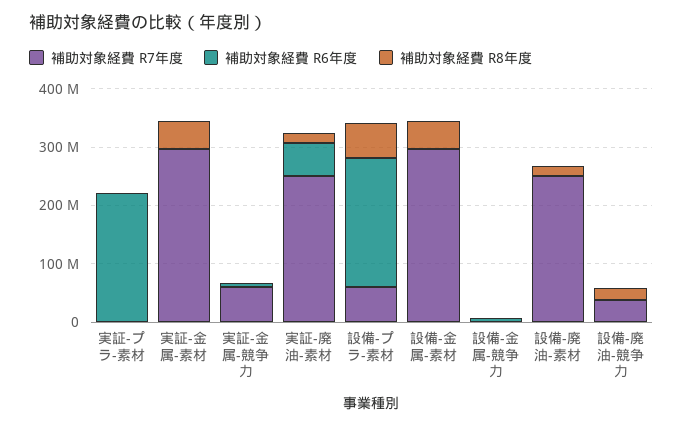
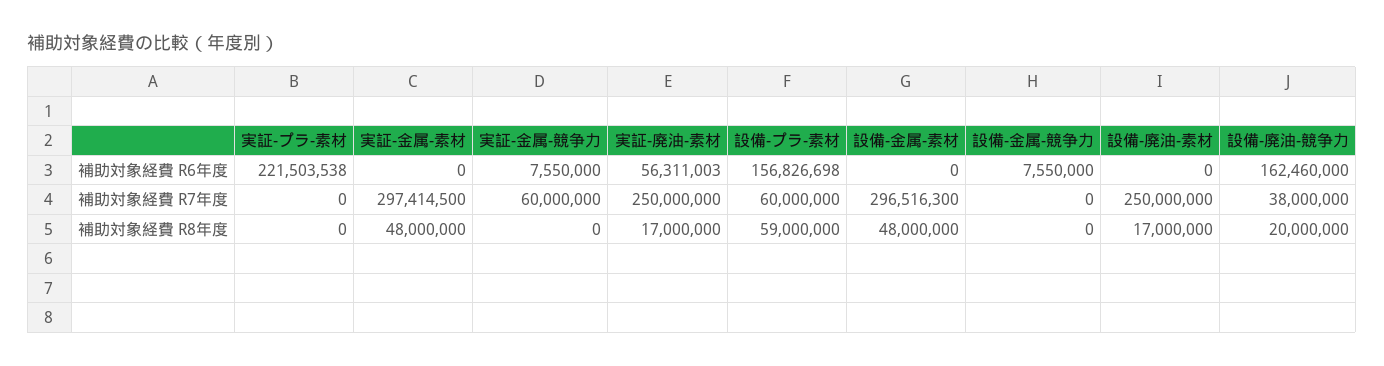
  {
    "補助対象経費 R7年度": {
      "実証-プラ-素材": 0,
      "実証-金属-素材": 297414500,
      "実証-金属-競争力": 60000000,
      "実証-廃油-素材": 250000000,
      "設備-プラ-素材": 60000000,
      "設備-金属-素材": 296516300,
      "設備-金属-競争力": 0,
      "設備-廃油-素材": 250000000,
      "設備-廃油-競争力": 38000000
    },
    "補助対象経費 R6年度": {
      "実証-プラ-素材": 221503538,
      "実証-金属-素材": 0,
      "実証-金属-競争力": 7550000,
      "実証-廃油-素材": 56311003,
-     "設備-プラ-素材": 220000000,
+     "設備-プラ-素材": 156826698,
      "設備-金属-素材": 0,
      "設備-金属-競争力": 7550000,
      "設備-廃油-素材": 0,
-     "設備-廃油-競争力": 0
+     "設備-廃油-競争力": 162460000
    },
    "補助対象経費 R8年度": {
      "実証-プラ-素材": 0,
      "実証-金属-素材": 48000000,
      "実証-金属-競争力": 0,
      "実証-廃油-素材": 17000000,
      "設備-プラ-素材": 59000000,
      "設備-金属-素材": 48000000,
      "設備-金属-競争力": 0,
      "設備-廃油-素材": 17000000,
      "設備-廃油-競争力": 20000000
    }
  }

